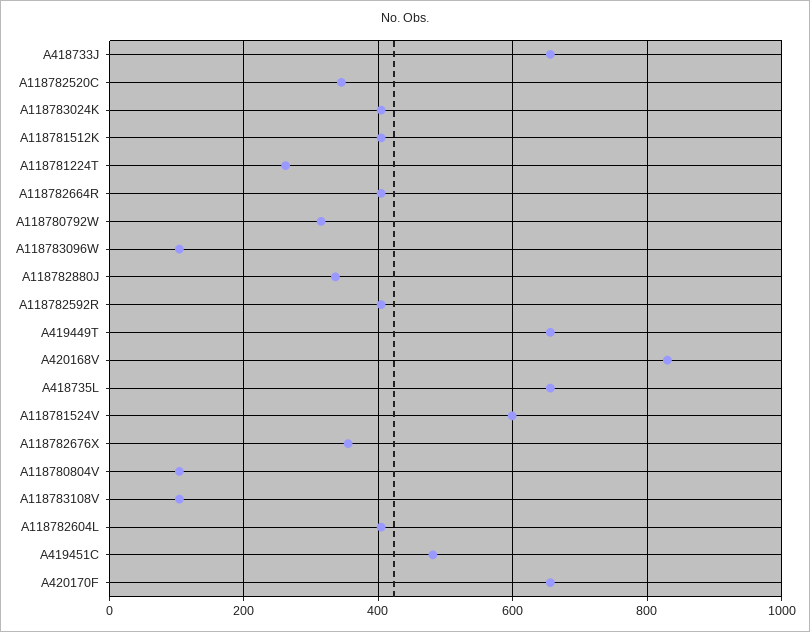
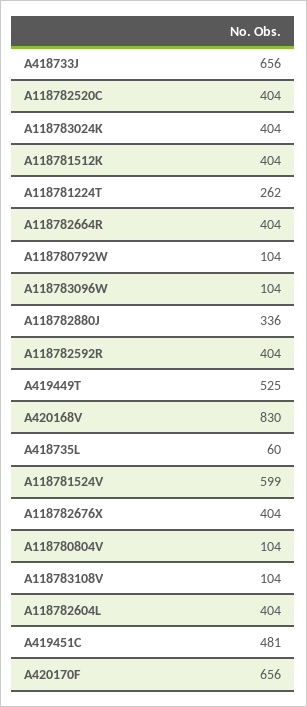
  {
    "A418733J": 656,
-   "A118782520C": 340,
+   "A118782520C": 404,
    "A118783024K": 404,
    "A118781512K": 404,
    "A118781224T": 262,
    "A118782664R": 404,
-   "A118780792W": 320,
+   "A118780792W": 104,
    "A118783096W": 104,
    "A118782880J": 336,
    "A118782592R": 404,
-   "A419449T": 660,
+   "A419449T": 525,
    "A420168V": 830,
-   "A418735L": 660,
+   "A418735L": 60,
    "A118781524V": 599,
-   "A118782676X": 360,
+   "A118782676X": 404,
    "A118780804V": 104,
    "A118783108V": 104,
    "A118782604L": 404,
    "A419451C": 481,
    "A420170F": 656
  }

